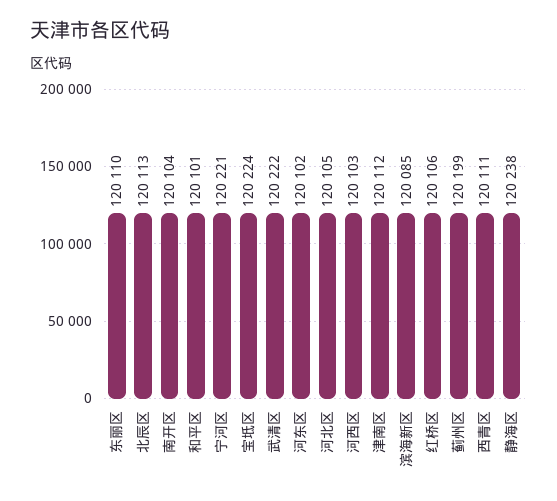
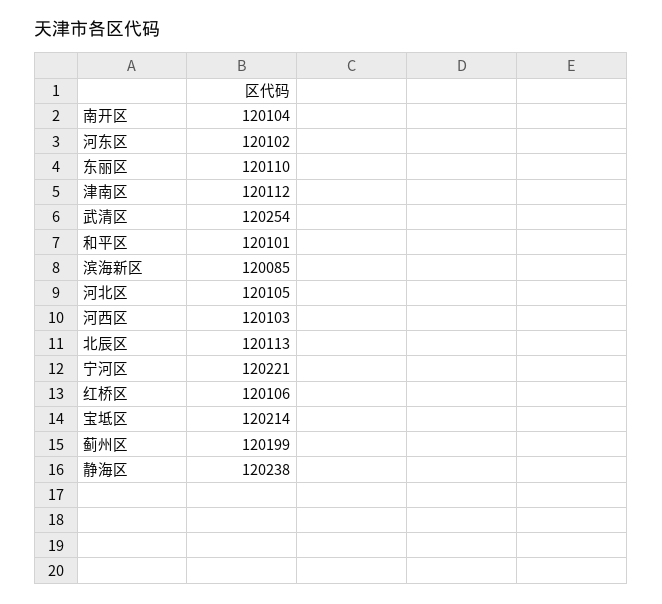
  {
    "东丽区": 120110,
    "北辰区": 120113,
    "南开区": 120104,
    "和平区": 120101,
    "宁河区": 120221,
-   "宝坻区": 120224,
+   "宝坻区": 120214,
-   "武清区": 120222,
+   "武清区": 120254,
    "河东区": 120102,
    "河北区": 120105,
    "河西区": 120103,
    "津南区": 120112,
    "滨海新区": 120085,
    "红桥区": 120106,
    "蓟州区": 120199,
-   "西青区": 120111,
    "静海区": 120238
  }

